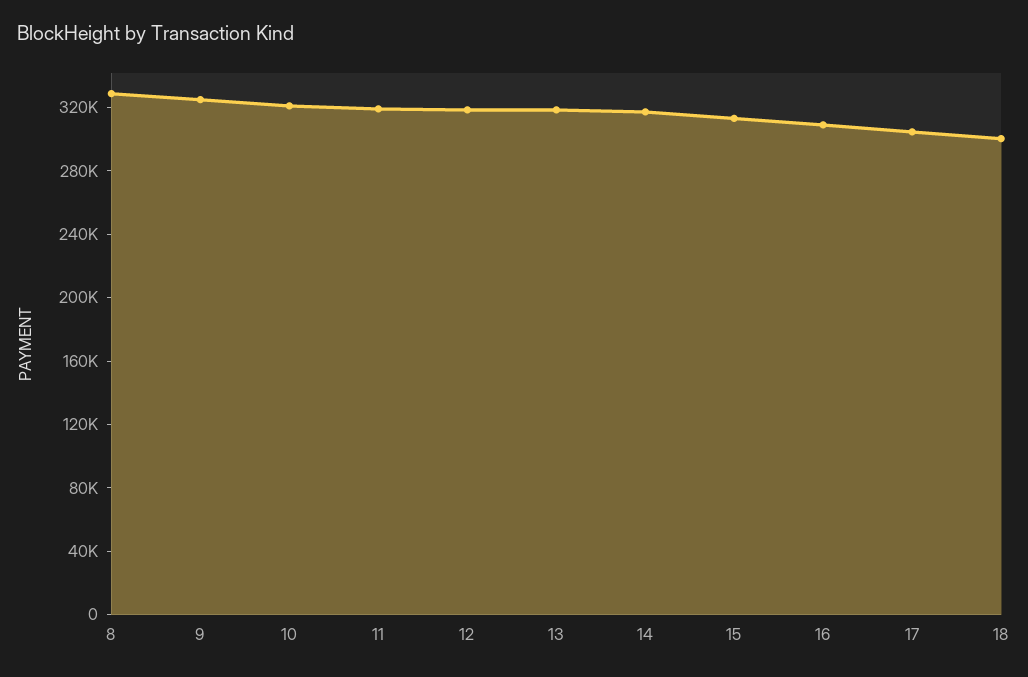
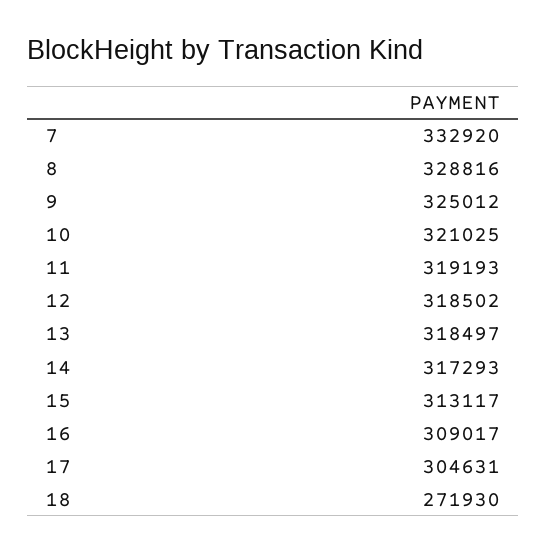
  {
    "8": 328816,
    "9": 325012,
    "10": 321025,
    "11": 319193,
    "12": 318502,
    "13": 318497,
    "14": 317293,
    "15": 313117,
    "16": 309017,
    "17": 304631,
-   "18": 300000
+   "18": 271930,
+   "7": 332920
  }

